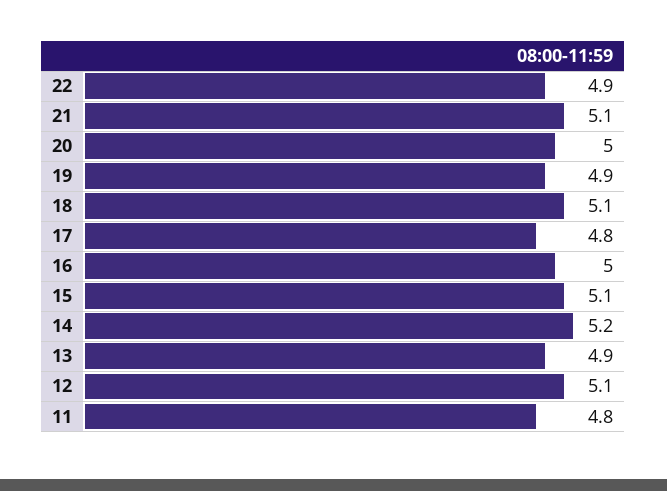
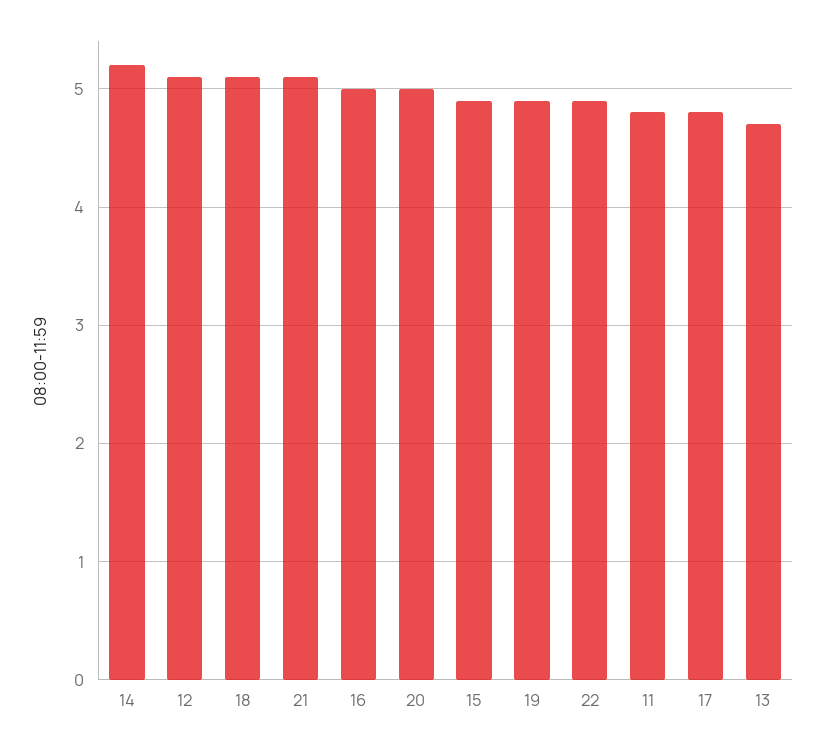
  {
    "22": 4.9,
    "21": 5.1,
    "20": 5,
    "19": 4.9,
    "18": 5.1,
    "17": 4.8,
    "16": 5,
-   "15": 5.1,
+   "15": 4.9,
    "14": 5.2,
-   "13": 4.9,
+   "13": 4.7,
    "12": 5.1,
    "11": 4.8
  }

